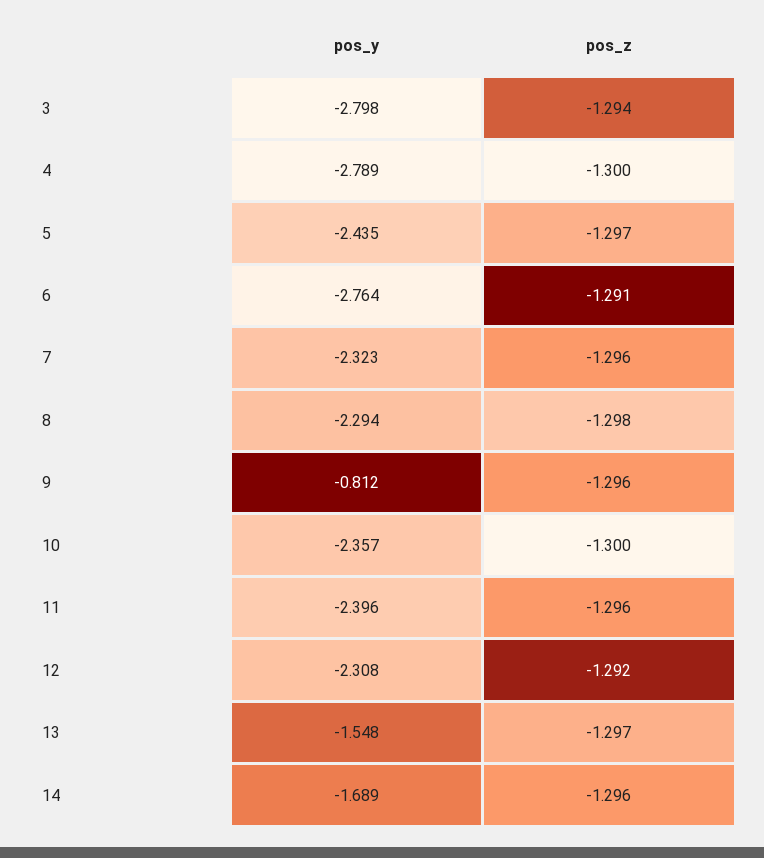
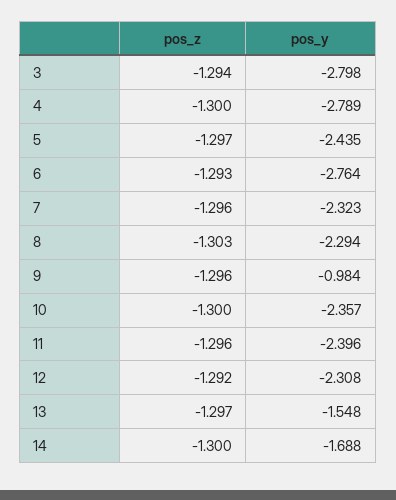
  {
    "pos_y": {
      "3": -2.798,
      "4": -2.789,
      "5": -2.435,
      "6": -2.764,
      "7": -2.323,
      "8": -2.294,
-     "9": -0.812,
+     "9": -0.984,
      "10": -2.357,
      "11": -2.396,
      "12": -2.308,
      "13": -1.548,
-     "14": -1.689
+     "14": -1.688
    },
    "pos_z": {
      "3": -1.294,
      "4": -1.3,
      "5": -1.297,
-     "6": -1.291,
+     "6": -1.293,
      "7": -1.296,
-     "8": -1.298,
+     "8": -1.303,
      "9": -1.296,
      "10": -1.3,
      "11": -1.296,
      "12": -1.292,
      "13": -1.297,
-     "14": -1.296
+     "14": -1.3
    }
  }

